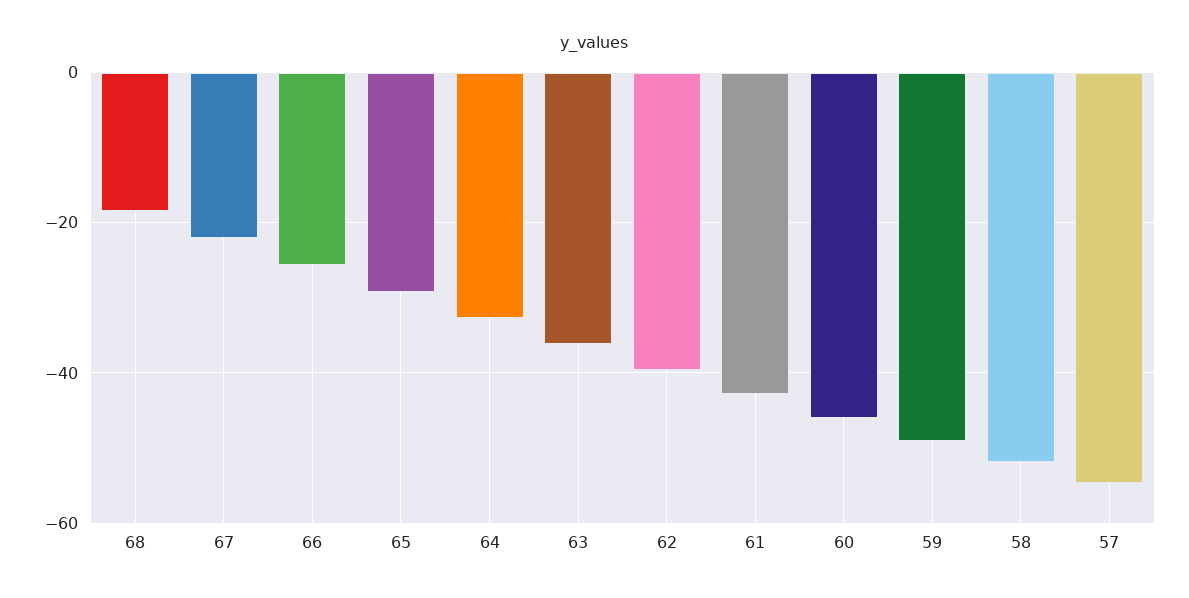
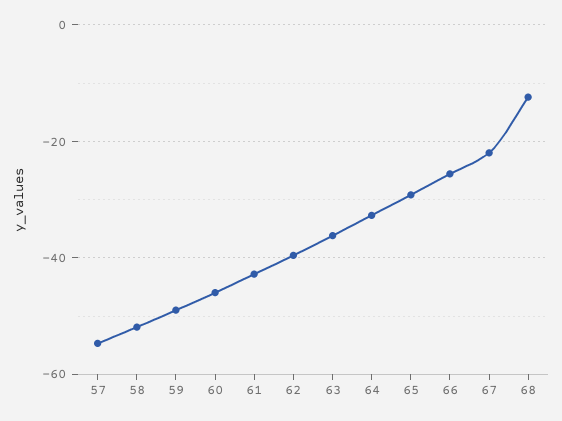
  {
-   "68": -18,
+   "68": -12,
    "67": -22,
    "66": -26,
    "65": -30,
    "64": -32,
    "63": -36,
    "62": -40,
    "61": -42,
    "60": -46,
    "59": -50,
    "58": -52,
    "57": -54
  }

